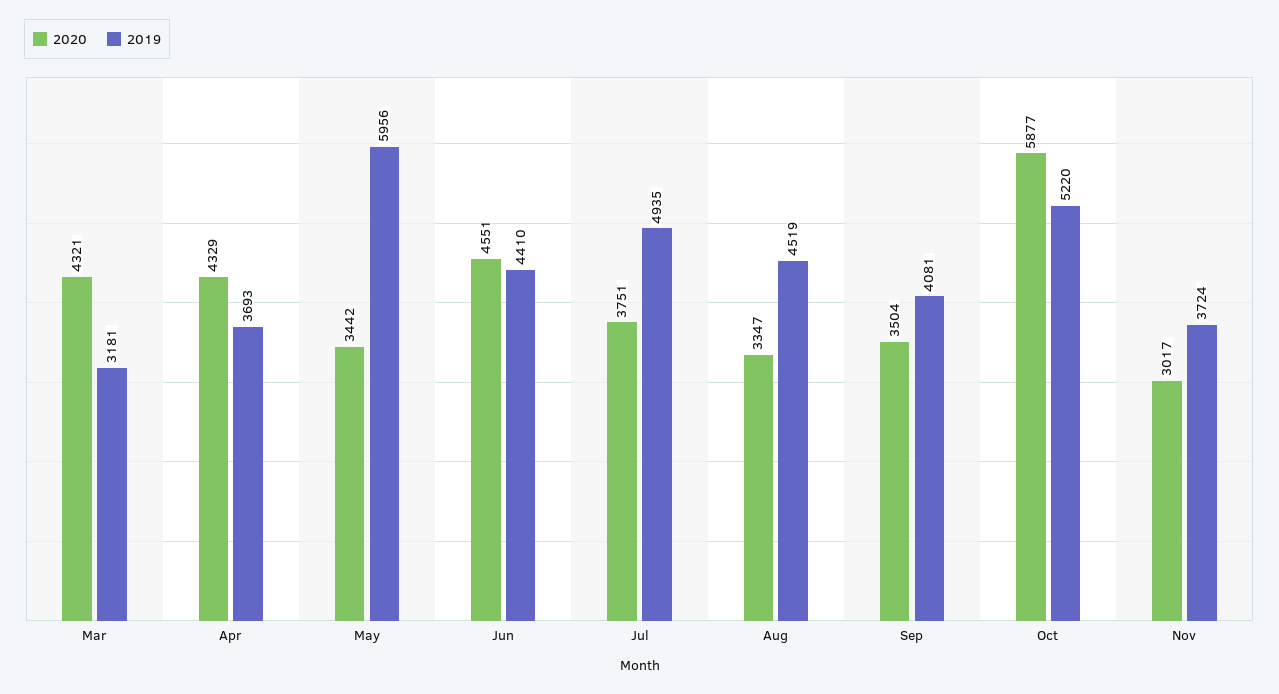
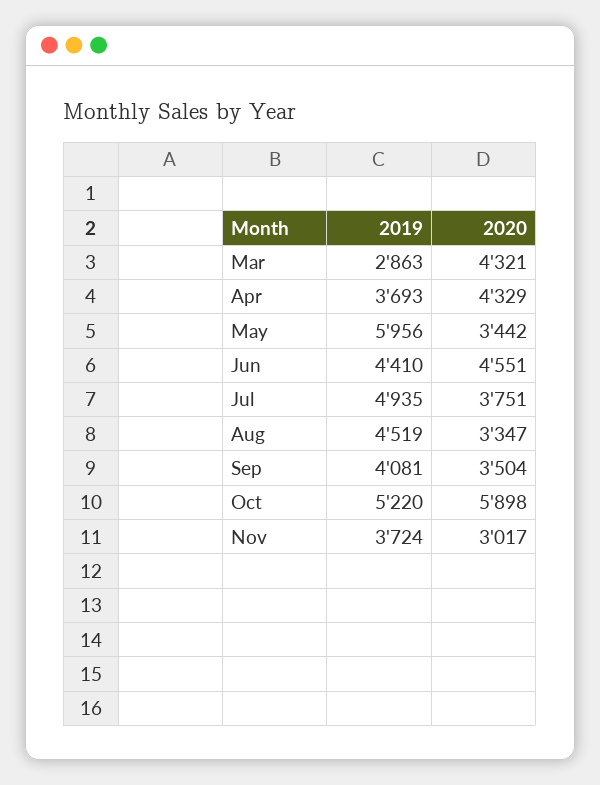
  {
    "2020": {
      "Mar": 4321,
      "Apr": 4329,
      "May": 3442,
      "Jun": 4551,
      "Jul": 3751,
      "Aug": 3347,
      "Sep": 3504,
-     "Oct": 5877,
+     "Oct": 5898,
      "Nov": 3017
    },
    "2019": {
-     "Mar": 3181,
+     "Mar": 2863,
      "Apr": 3693,
      "May": 5956,
      "Jun": 4410,
      "Jul": 4935,
      "Aug": 4519,
      "Sep": 4081,
      "Oct": 5220,
      "Nov": 3724
    }
  }

